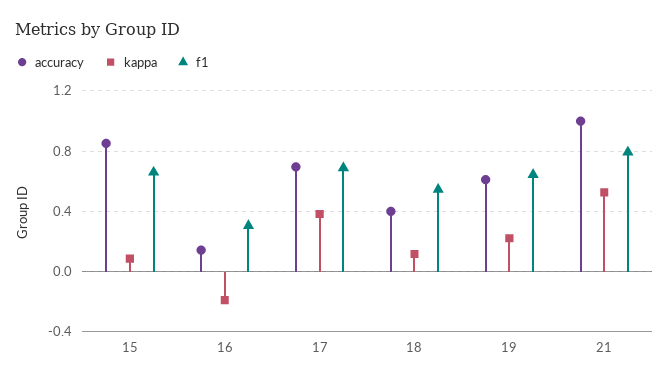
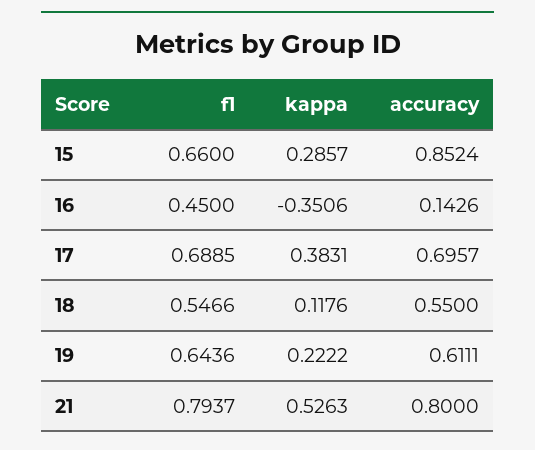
  {
    "accuracy": {
      "15": 0.8524,
      "16": 0.1426,
      "17": 0.6957,
-     "18": 0.4,
+     "18": 0.55,
      "19": 0.6111,
-     "21": 1
+     "21": 0.8
    },
    "kappa": {
-     "15": 0.1,
+     "15": 0.2857,
-     "16": -0.2,
+     "16": -0.3506,
      "17": 0.3831,
      "18": 0.1176,
      "19": 0.2222,
      "21": 0.5263
    },
    "f1": {
      "15": 0.66,
-     "16": 0.3,
+     "16": 0.45,
      "17": 0.6885,
      "18": 0.5466,
      "19": 0.6436,
      "21": 0.7937
    }
  }

